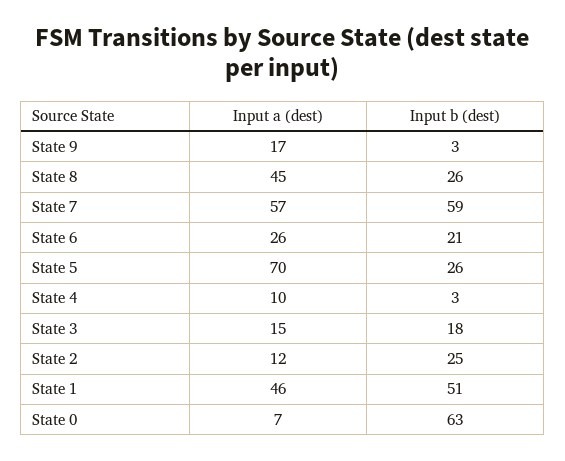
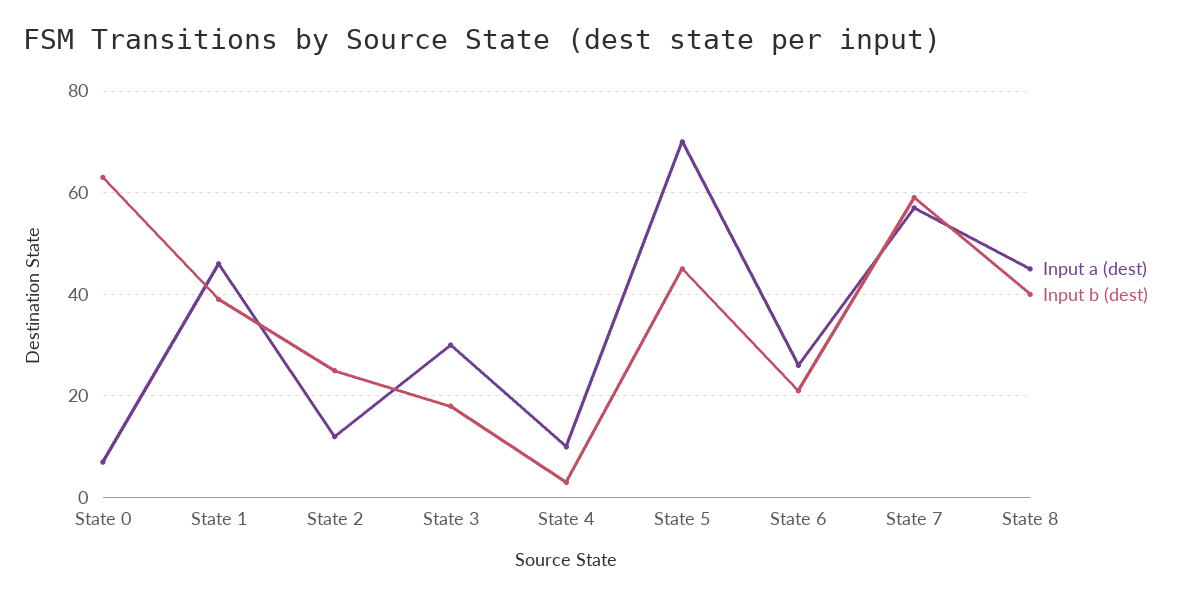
  {
    "Input a (dest)": {
-     "State 9": 17,
      "State 8": 45,
      "State 7": 57,
      "State 6": 26,
      "State 5": 70,
      "State 4": 10,
-     "State 3": 15,
+     "State 3": 30,
      "State 2": 12,
      "State 1": 46,
      "State 0": 7
    },
    "Input b (dest)": {
-     "State 9": 3,
-     "State 8": 26,
+     "State 8": 40,
      "State 7": 59,
      "State 6": 21,
-     "State 5": 26,
+     "State 5": 45,
      "State 4": 3,
      "State 3": 18,
      "State 2": 25,
-     "State 1": 51,
+     "State 1": 40,
      "State 0": 63
    }
  }

